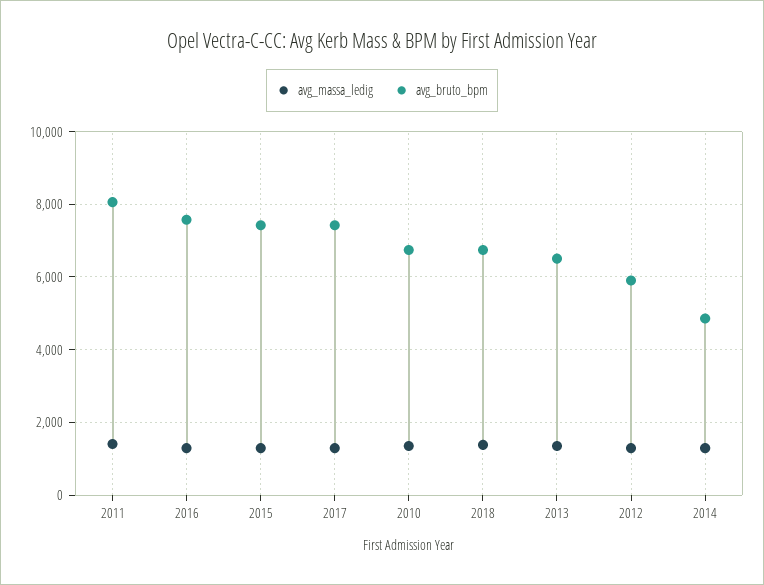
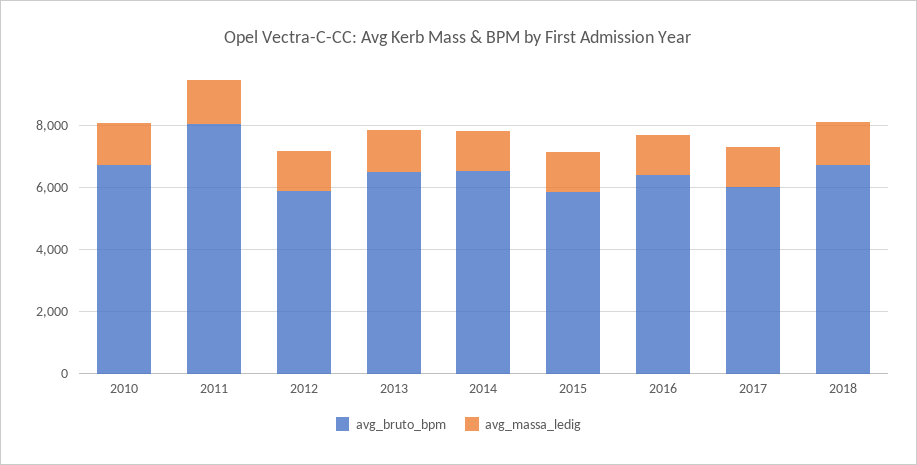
  {
    "avg_massa_ledig": {
      "2011": 1400,
      "2016": 1200,
      "2015": 1200,
      "2017": 1200,
      "2010": 1400,
      "2018": 1400,
      "2013": 1400,
      "2012": 1200,
      "2014": 1200
    },
    "avg_bruto_bpm": {
      "2011": 8000,
-     "2016": 7600,
+     "2016": 6500,
-     "2015": 7400,
+     "2015": 6000,
-     "2017": 7400,
+     "2017": 6000,
      "2010": 6800,
      "2018": 6800,
      "2013": 6600,
      "2012": 6000,
-     "2014": 4800
+     "2014": 6500
    }
  }

